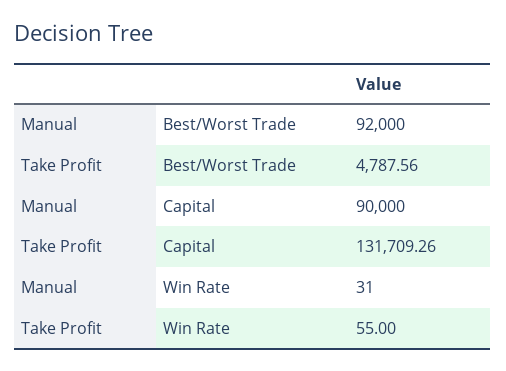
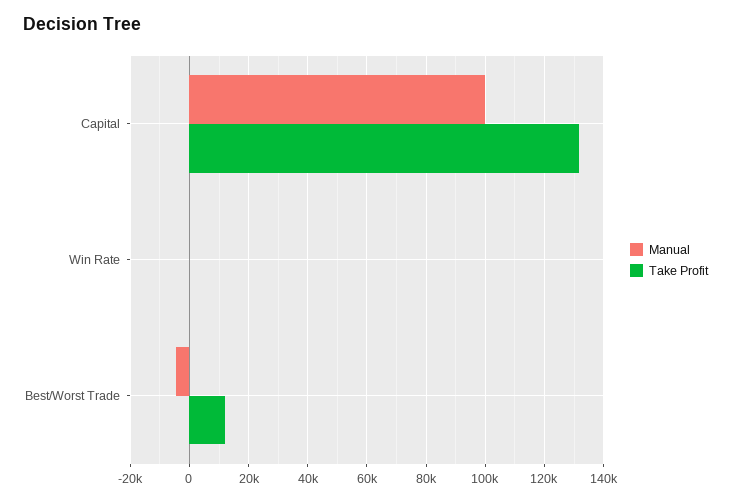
  {
    "Manual": {
-     "Best/Worst Trade": 92000,
+     "Best/Worst Trade": -5000,
-     "Capital": 90000,
+     "Capital": 100000,
      "Win Rate": 31
    },
    "Take Profit": {
-     "Best/Worst Trade": 4787.56,
+     "Best/Worst Trade": 12500,
      "Capital": 131709.26,
      "Win Rate": 55
    }
  }

